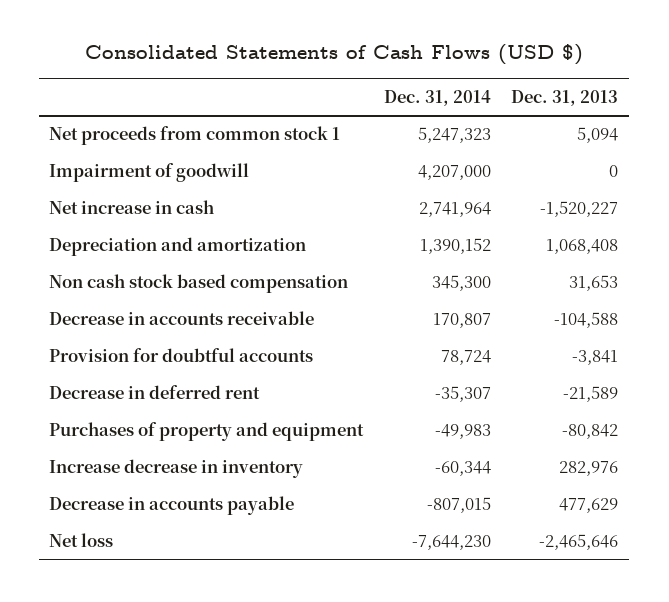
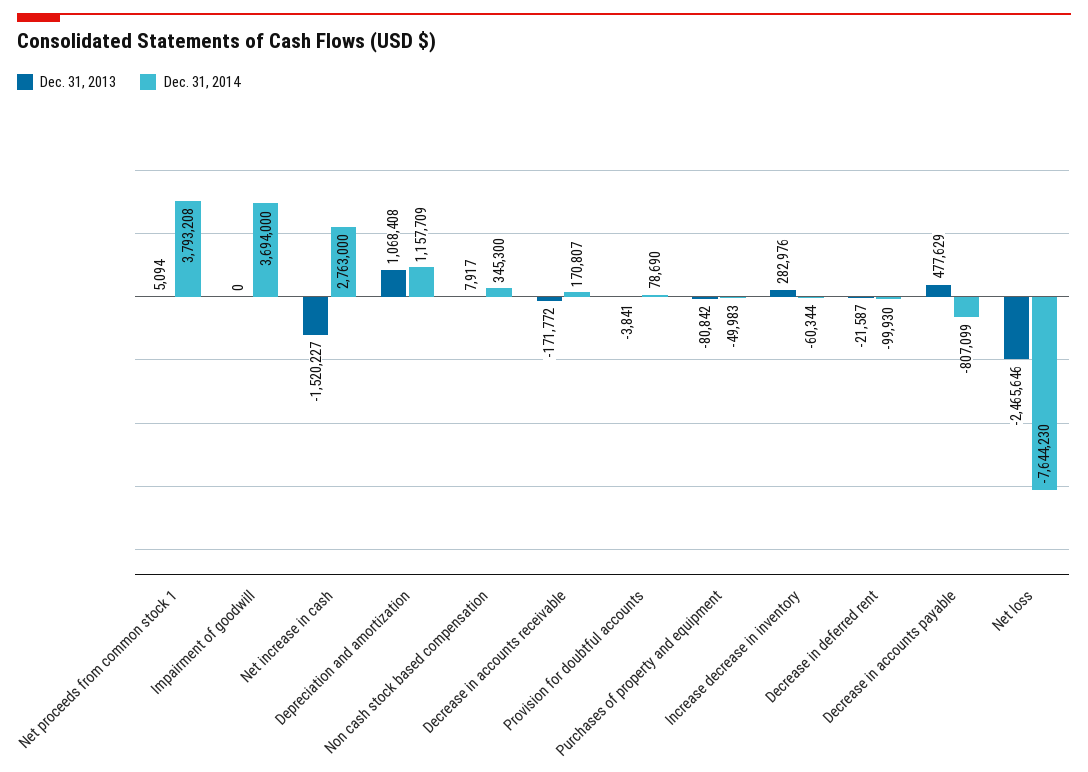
  {
    "Dec. 31, 2014": {
-     "Net proceeds from common stock 1": 5247323,
+     "Net proceeds from common stock 1": 3793208,
-     "Impairment of goodwill": 4207000,
+     "Impairment of goodwill": 3694000,
-     "Net increase in cash": 2741964,
+     "Net increase in cash": 2763000,
-     "Depreciation and amortization": 1390152,
+     "Depreciation and amortization": 1157709,
      "Non cash stock based compensation": 345300,
      "Decrease in accounts receivable": 170807,
-     "Provision for doubtful accounts": 78724,
+     "Provision for doubtful accounts": 78690,
-     "Decrease in deferred rent": -35307,
+     "Decrease in deferred rent": -99930,
      "Purchases of property and equipment": -49983,
      "Increase decrease in inventory": -60344,
-     "Decrease in accounts payable": -807015,
+     "Decrease in accounts payable": -807099,
      "Net loss": -7644230
    },
    "Dec. 31, 2013": {
      "Net proceeds from common stock 1": 5094,
      "Impairment of goodwill": 0,
      "Net increase in cash": -1520227,
      "Depreciation and amortization": 1068408,
-     "Non cash stock based compensation": 31653,
+     "Non cash stock based compensation": 7917,
-     "Decrease in accounts receivable": -104588,
+     "Decrease in accounts receivable": -171772,
      "Provision for doubtful accounts": -3841,
-     "Decrease in deferred rent": -21589,
+     "Decrease in deferred rent": -21587,
      "Purchases of property and equipment": -80842,
      "Increase decrease in inventory": 282976,
      "Decrease in accounts payable": 477629,
      "Net loss": -2465646
    }
  }

